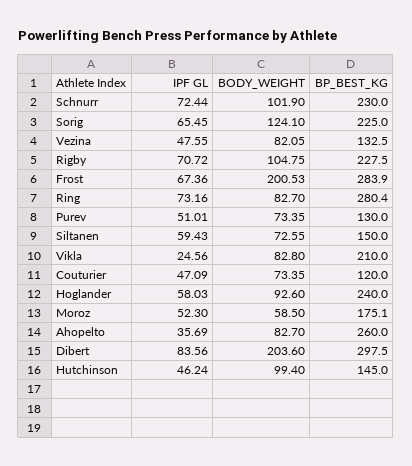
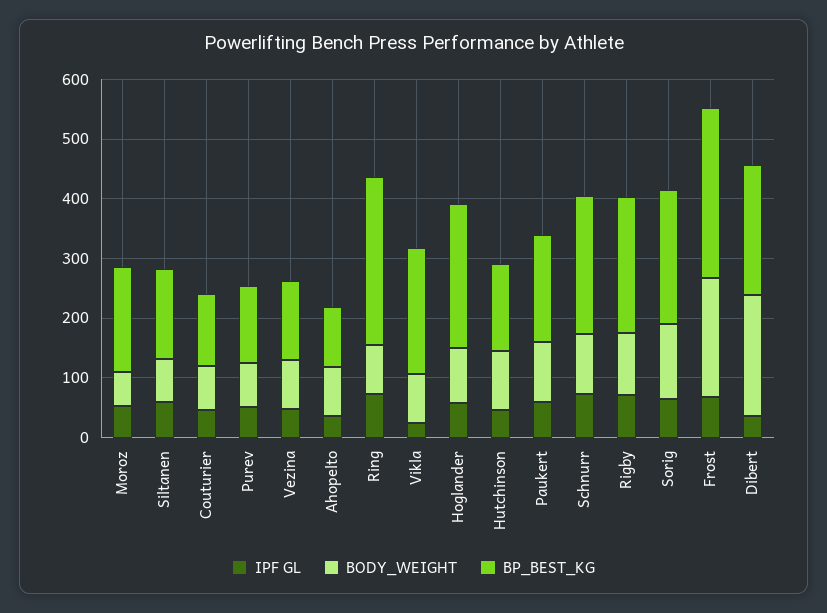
  {
    "IPF GL": {
      "Schnurr": 72.44,
      "Sorig": 65.45,
      "Vezina": 47.55,
      "Rigby": 70.72,
      "Frost": 67.36,
      "Ring": 73.16,
      "Purev": 51.01,
      "Siltanen": 59.43,
      "Vikla": 24.56,
      "Couturier": 47.09,
      "Hoglander": 58.03,
      "Moroz": 52.3,
      "Ahopelto": 35.69,
-     "Dibert": 83.56,
+     "Dibert": 40,
-     "Hutchinson": 46.24
+     "Hutchinson": 46.24,
+     "Paukert": 60
    },
    "BODY_WEIGHT": {
      "Schnurr": 101.9,
      "Sorig": 124.1,
      "Vezina": 82.05,
      "Rigby": 104.75,
      "Frost": 200.53,
      "Ring": 82.7,
      "Purev": 73.35,
      "Siltanen": 72.55,
      "Vikla": 82.8,
      "Couturier": 73.35,
      "Hoglander": 92.6,
      "Moroz": 58.5,
      "Ahopelto": 82.7,
      "Dibert": 203.6,
-     "Hutchinson": 99.4
+     "Hutchinson": 99.4,
+     "Paukert": 100
    },
    "BP_BEST_KG": {
      "Schnurr": 230,
      "Sorig": 225,
      "Vezina": 132.5,
      "Rigby": 227.5,
      "Frost": 283.9,
      "Ring": 280.4,
      "Purev": 130,
      "Siltanen": 150,
      "Vikla": 210,
      "Couturier": 120,
      "Hoglander": 240,
      "Moroz": 175.1,
-     "Ahopelto": 260,
+     "Ahopelto": 100,
-     "Dibert": 297.5,
+     "Dibert": 220,
-     "Hutchinson": 145
+     "Hutchinson": 145,
+     "Paukert": 180
    }
  }

